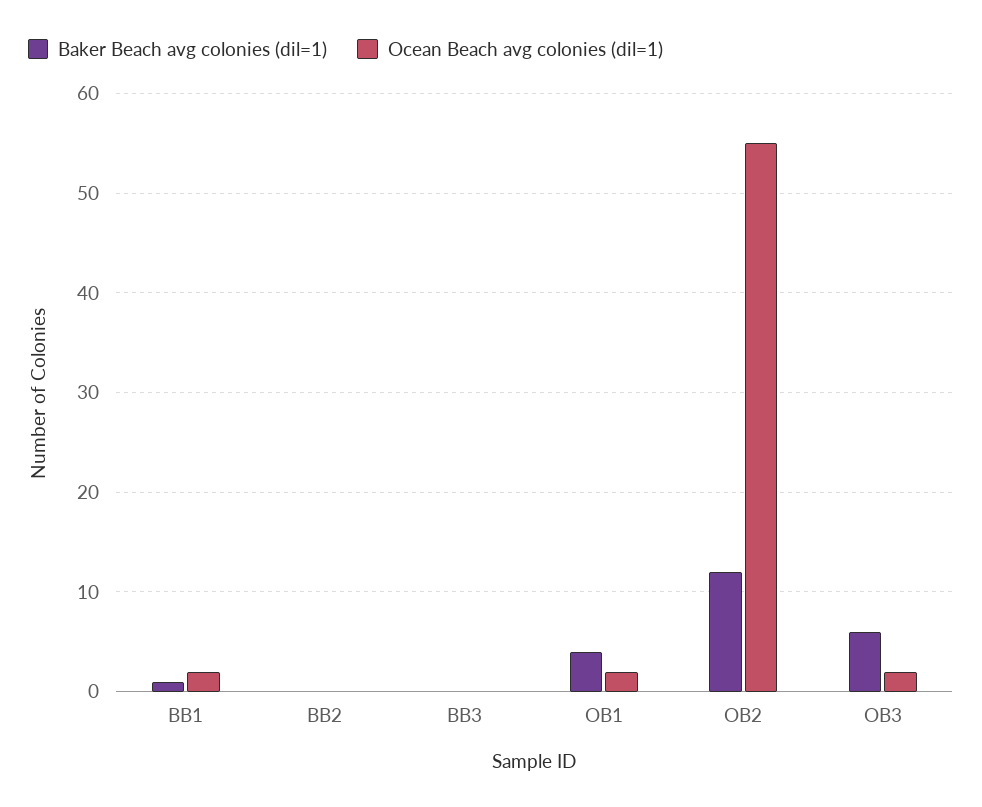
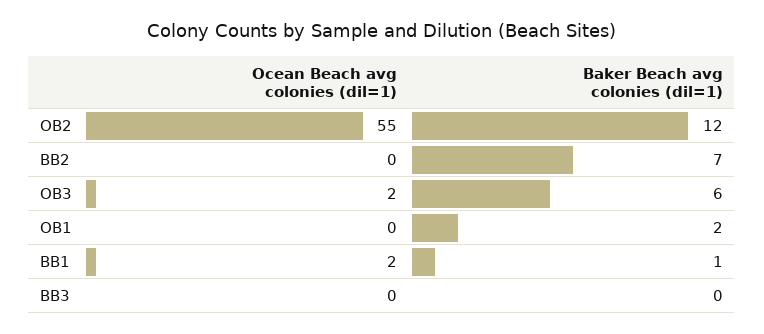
  {
    "Baker Beach avg colonies (dil=1)": {
      "BB1": 1,
-     "BB2": 0,
+     "BB2": 7,
      "BB3": 0,
-     "OB1": 4,
+     "OB1": 2,
      "OB2": 12,
      "OB3": 6
    },
    "Ocean Beach avg colonies (dil=1)": {
      "BB1": 2,
      "BB2": 0,
      "BB3": 0,
-     "OB1": 2,
+     "OB1": 0,
      "OB2": 55,
      "OB3": 2
    }
  }

